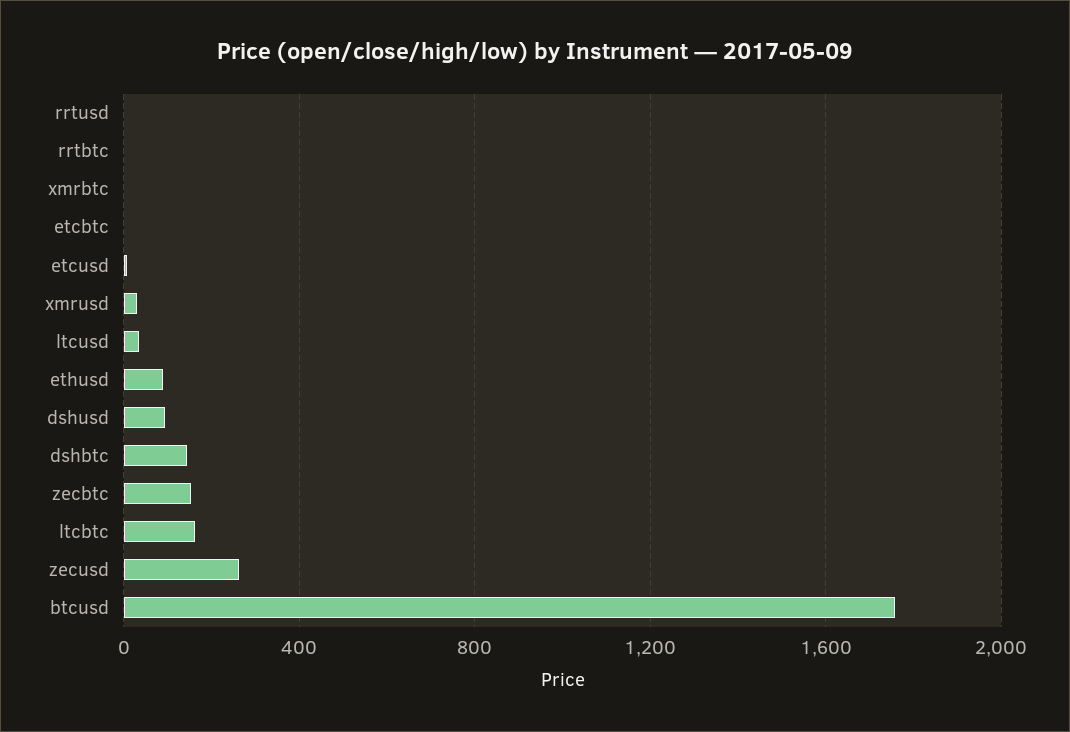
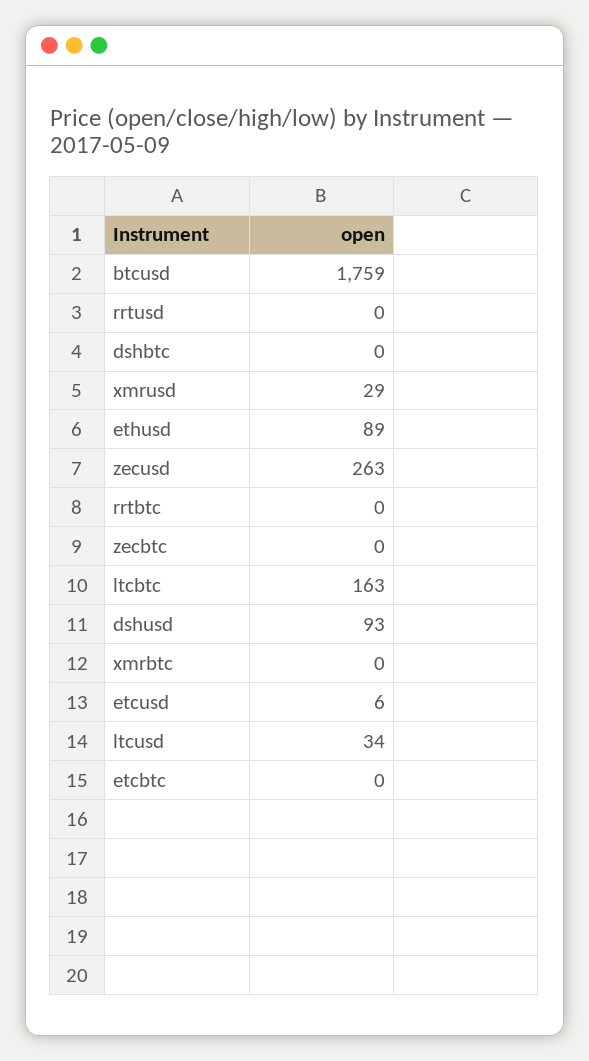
  {
    "rrtusd": 0,
    "rrtbtc": 0,
    "xmrbtc": 0,
    "etcbtc": 0,
    "etcusd": 6,
    "xmrusd": 29,
    "ltcusd": 34,
    "ethusd": 89,
    "dshusd": 93,
-   "dshbtc": 150,
+   "dshbtc": 0,
-   "zecbtc": 150,
+   "zecbtc": 0,
    "ltcbtc": 163,
    "zecusd": 263,
    "btcusd": 1759
  }

